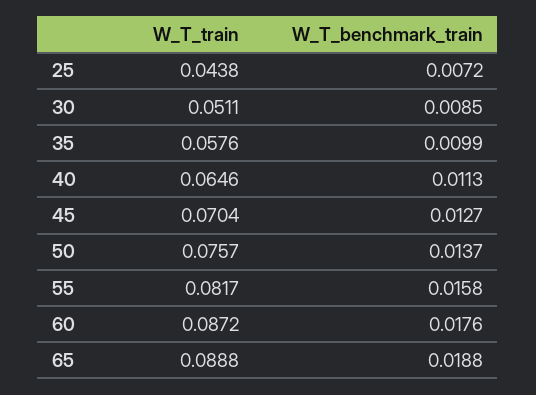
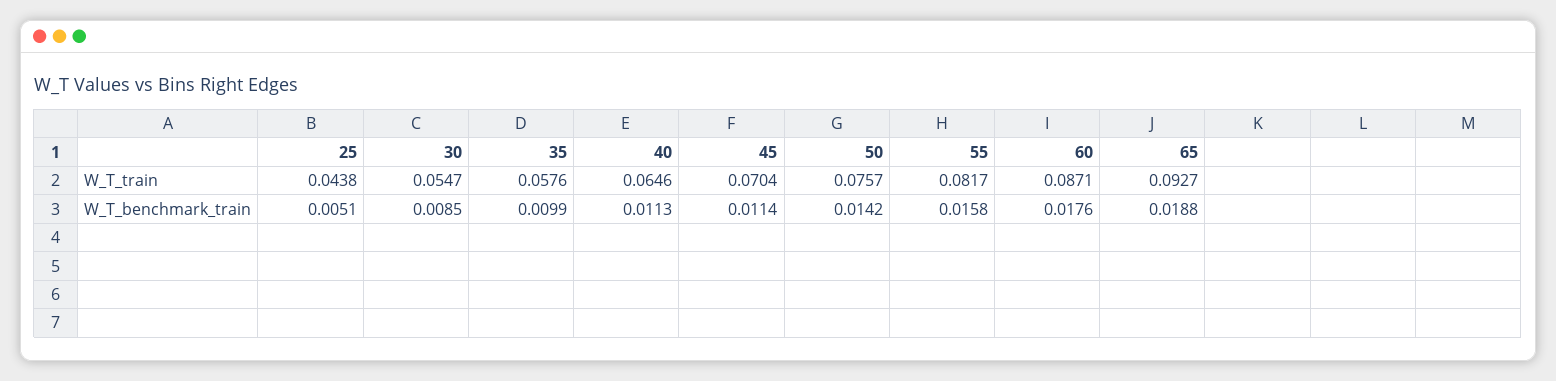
  {
    "W_T_train": {
      "25": 0.0438,
-     "30": 0.0511,
+     "30": 0.0547,
      "35": 0.0576,
      "40": 0.0646,
      "45": 0.0704,
      "50": 0.0757,
      "55": 0.0817,
-     "60": 0.0872,
+     "60": 0.0871,
-     "65": 0.0888
+     "65": 0.0927
    },
    "W_T_benchmark_train": {
-     "25": 0.0072,
+     "25": 0.0051,
      "30": 0.0085,
      "35": 0.0099,
      "40": 0.0113,
-     "45": 0.0127,
+     "45": 0.0114,
-     "50": 0.0137,
+     "50": 0.0142,
      "55": 0.0158,
      "60": 0.0176,
      "65": 0.0188
    }
  }

